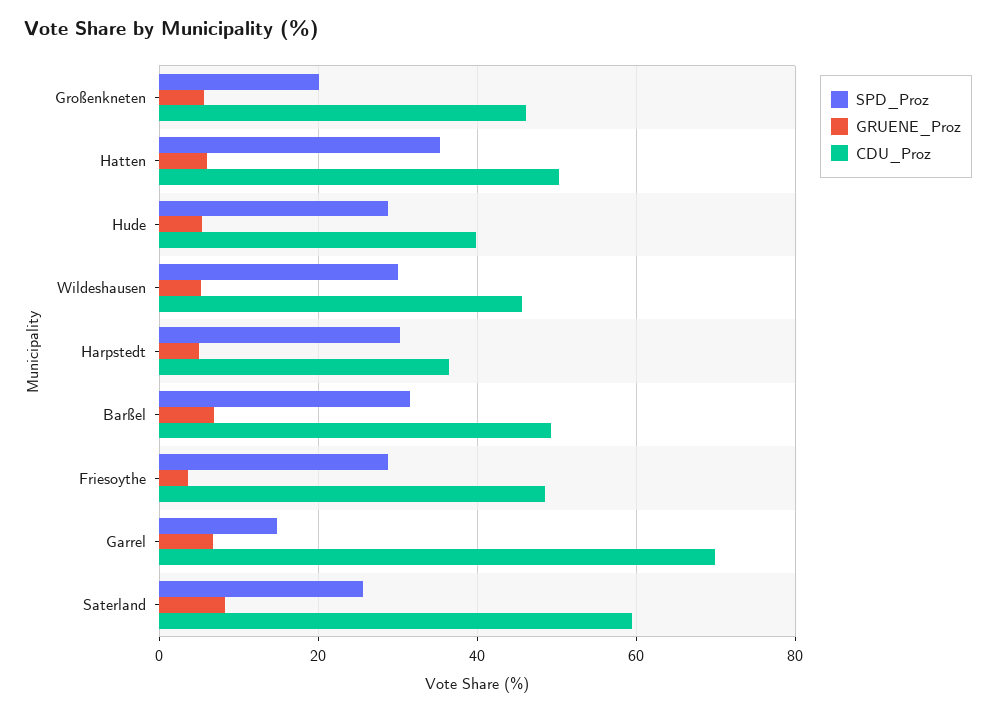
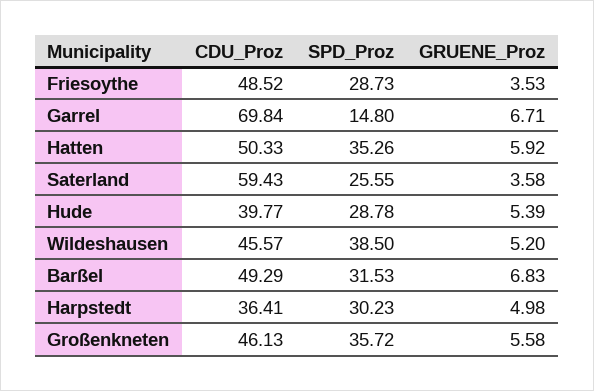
  {
    "SPD_Proz": {
-     "Großenkneten": 20,
+     "Großenkneten": 35.72,
      "Hatten": 35.26,
      "Hude": 28.78,
-     "Wildeshausen": 30,
+     "Wildeshausen": 38.5,
      "Harpstedt": 30.23,
      "Barßel": 31.53,
      "Friesoythe": 28.73,
      "Garrel": 14.8,
      "Saterland": 25.55
    },
    "GRUENE_Proz": {
      "Großenkneten": 5.58,
      "Hatten": 5.92,
      "Hude": 5.39,
      "Wildeshausen": 5.2,
      "Harpstedt": 4.98,
      "Barßel": 6.83,
      "Friesoythe": 3.53,
      "Garrel": 6.71,
-     "Saterland": 8
+     "Saterland": 3.58
    },
    "CDU_Proz": {
      "Großenkneten": 46.13,
      "Hatten": 50.33,
      "Hude": 39.77,
      "Wildeshausen": 45.57,
      "Harpstedt": 36.41,
      "Barßel": 49.29,
      "Friesoythe": 48.52,
      "Garrel": 69.84,
      "Saterland": 59.43
    }
  }

